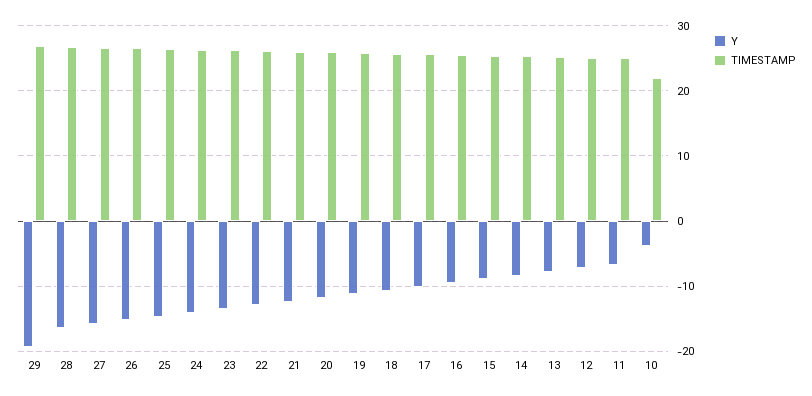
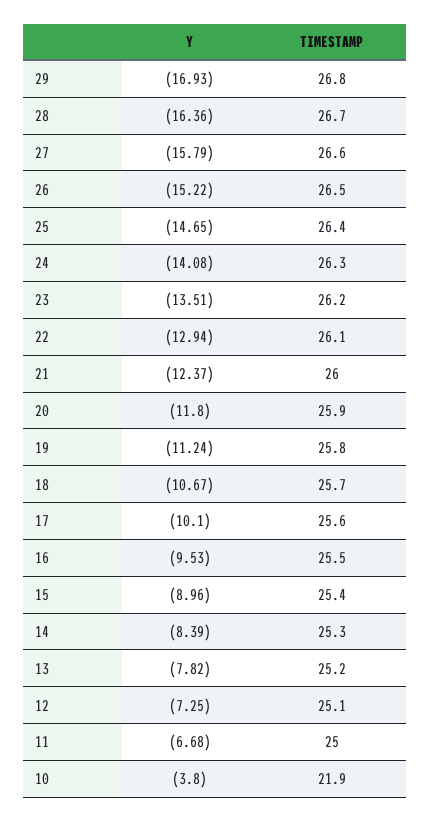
  {
    "Y": {
-     "29": -19,
+     "29": -16.93,
      "28": -16.36,
      "27": -15.79,
      "26": -15.22,
      "25": -14.65,
      "24": -14.08,
      "23": -13.51,
      "22": -12.94,
      "21": -12.37,
      "20": -11.8,
      "19": -11.24,
      "18": -10.67,
      "17": -10.1,
      "16": -9.53,
      "15": -8.96,
      "14": -8.39,
      "13": -7.82,
      "12": -7.25,
      "11": -6.68,
      "10": -3.8
    },
    "TIMESTAMP": {
      "29": 26.8,
      "28": 26.7,
      "27": 26.6,
      "26": 26.5,
      "25": 26.4,
      "24": 26.3,
      "23": 26.2,
      "22": 26.1,
      "21": 26,
      "20": 25.9,
      "19": 25.8,
      "18": 25.7,
      "17": 25.6,
      "16": 25.5,
      "15": 25.4,
      "14": 25.3,
      "13": 25.2,
      "12": 25.1,
      "11": 25,
      "10": 21.9
    }
  }

